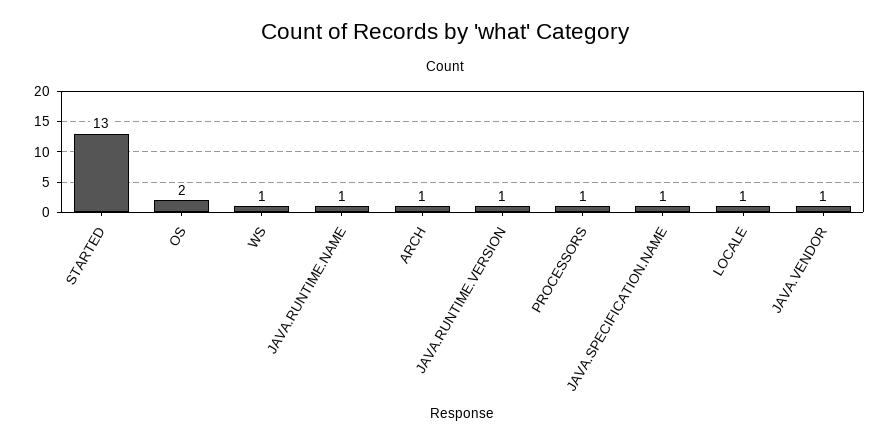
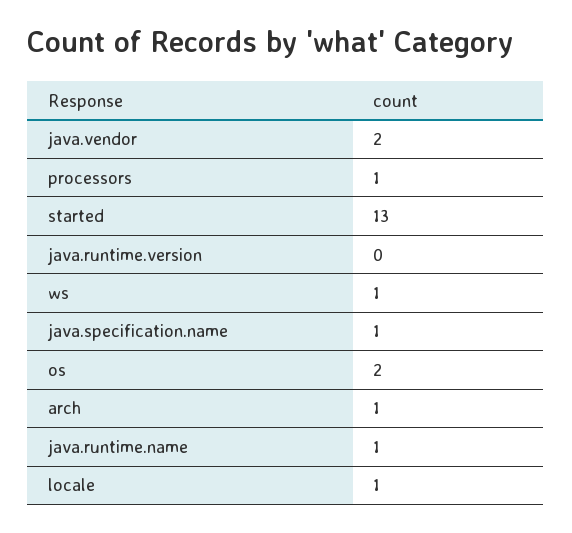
  {
    "STARTED": 13,
    "OS": 2,
    "WS": 1,
    "JAVA.RUNTIME.NAME": 1,
    "ARCH": 1,
-   "JAVA.RUNTIME.VERSION": 1,
+   "JAVA.RUNTIME.VERSION": 0,
    "PROCESSORS": 1,
    "JAVA.SPECIFICATION.NAME": 1,
    "LOCALE": 1,
-   "JAVA.VENDOR": 1
+   "JAVA.VENDOR": 2
  }

